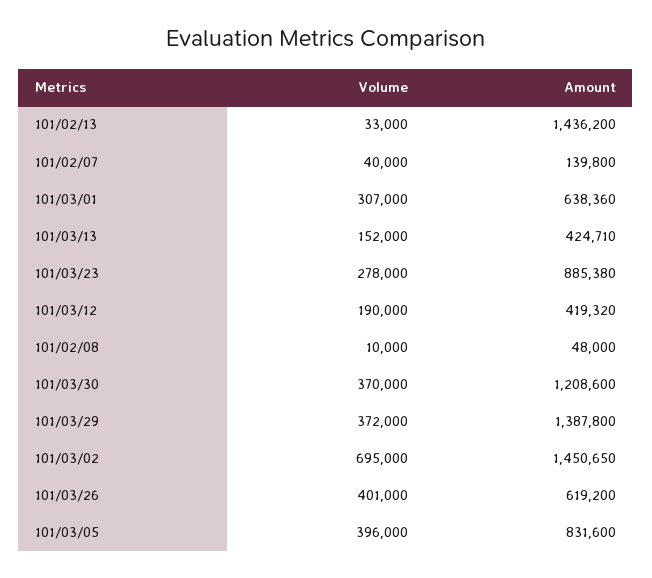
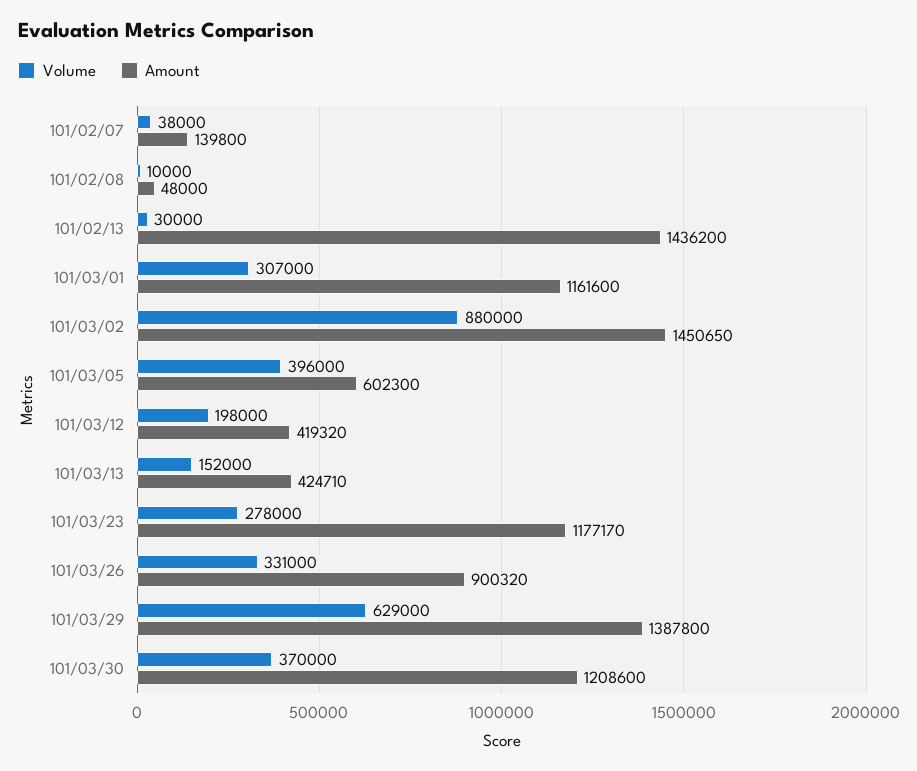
  {
    "Volume": {
-     "101/02/13": 33000,
+     "101/02/13": 30000,
-     "101/02/07": 40000,
+     "101/02/07": 38000,
      "101/03/01": 307000,
      "101/03/13": 152000,
      "101/03/23": 278000,
-     "101/03/12": 190000,
+     "101/03/12": 198000,
      "101/02/08": 10000,
      "101/03/30": 370000,
-     "101/03/29": 372000,
+     "101/03/29": 629000,
-     "101/03/02": 695000,
+     "101/03/02": 880000,
-     "101/03/26": 401000,
+     "101/03/26": 331000,
      "101/03/05": 396000
    },
    "Amount": {
      "101/02/13": 1436200,
      "101/02/07": 139800,
-     "101/03/01": 638360,
+     "101/03/01": 1161600,
      "101/03/13": 424710,
-     "101/03/23": 885380,
+     "101/03/23": 1177170,
      "101/03/12": 419320,
      "101/02/08": 48000,
      "101/03/30": 1208600,
      "101/03/29": 1387800,
      "101/03/02": 1450650,
-     "101/03/26": 619200,
+     "101/03/26": 900320,
-     "101/03/05": 831600
+     "101/03/05": 602300
    }
  }

